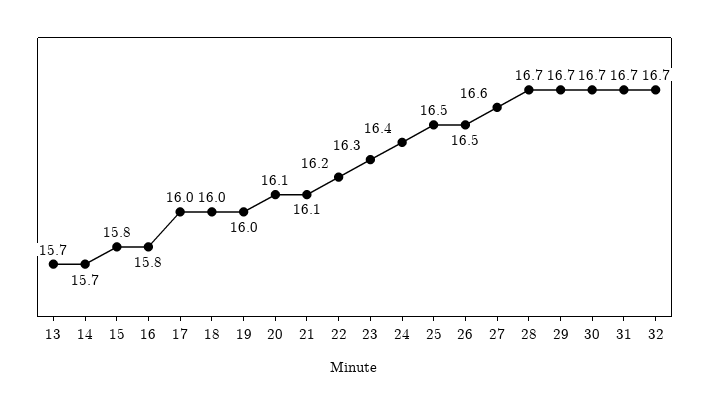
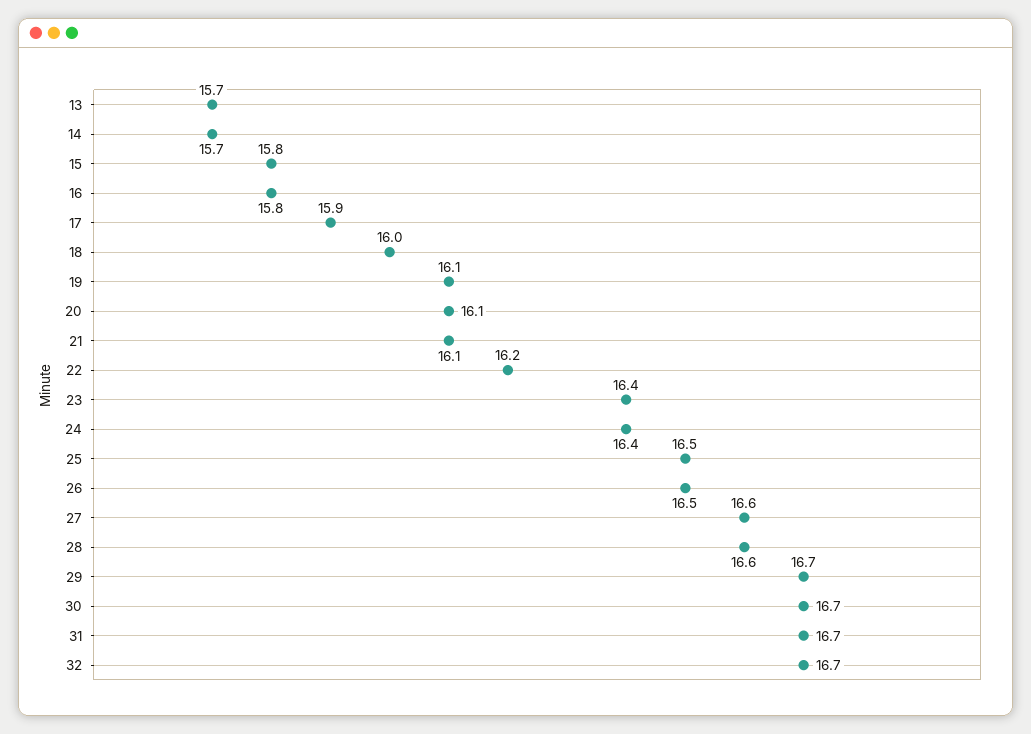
  {
    "13": 15.7,
    "14": 15.7,
    "15": 15.8,
    "16": 15.8,
-   "17": 16,
+   "17": 15.9,
    "18": 16,
-   "19": 16,
+   "19": 16.1,
    "20": 16.1,
    "21": 16.1,
    "22": 16.2,
-   "23": 16.3,
+   "23": 16.4,
    "24": 16.4,
    "25": 16.5,
    "26": 16.5,
    "27": 16.6,
-   "28": 16.7,
+   "28": 16.6,
    "29": 16.7,
    "30": 16.7,
    "31": 16.7,
    "32": 16.7
  }

